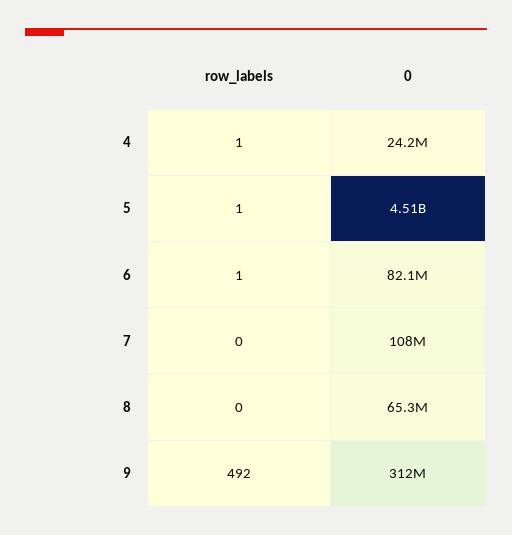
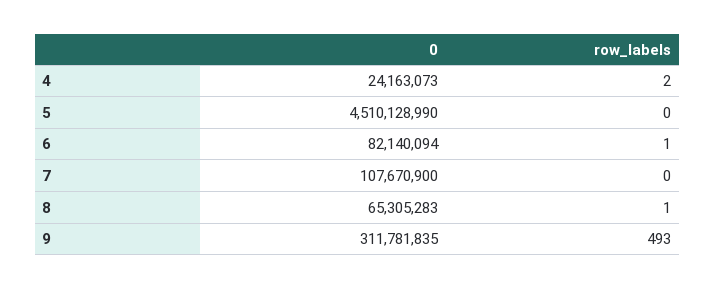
  {
    "row_labels": {
-     "4": 1,
+     "4": 2,
-     "5": 1,
+     "5": 0,
      "6": 1,
      "7": 0,
-     "8": 0,
+     "8": 1,
-     "9": 492
+     "9": 493
    },
    "0": {
      "4": 24163073,
      "5": 4510128990,
      "6": 82140094,
      "7": 107670900,
      "8": 65305283,
      "9": 311781835
    }
  }

